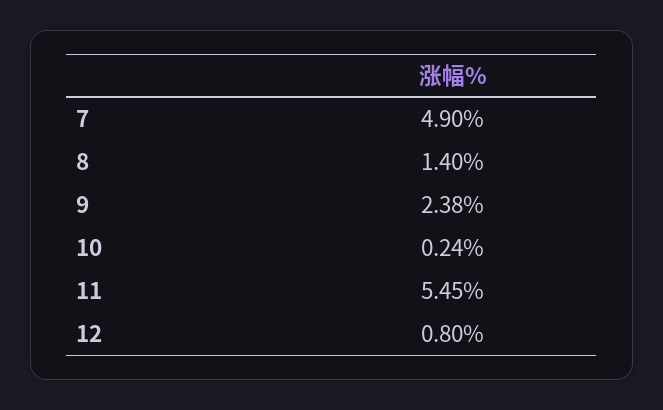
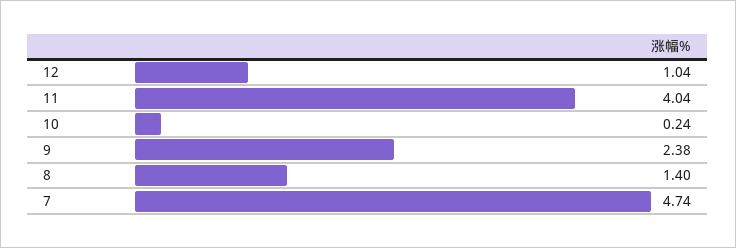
  {
-   "7": 4.9,
+   "7": 4.74,
    "8": 1.4,
    "9": 2.38,
    "10": 0.24,
-   "11": 5.45,
+   "11": 4.04,
-   "12": 0.8
+   "12": 1.04
  }

